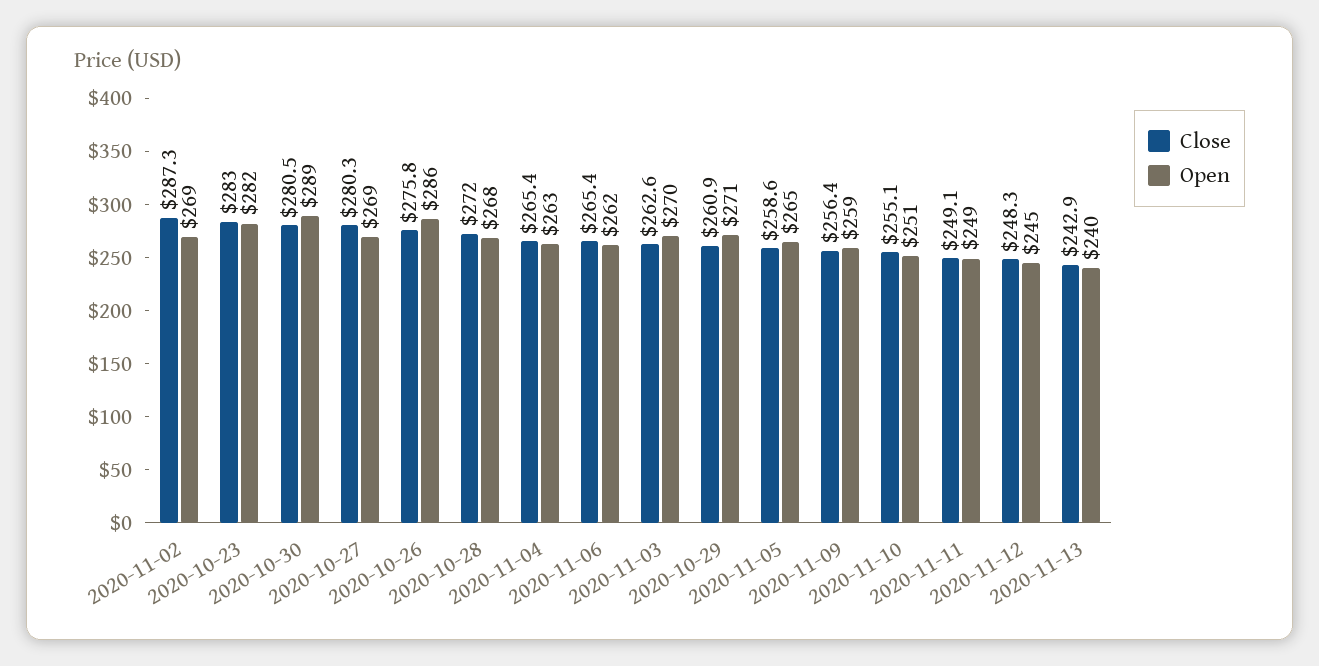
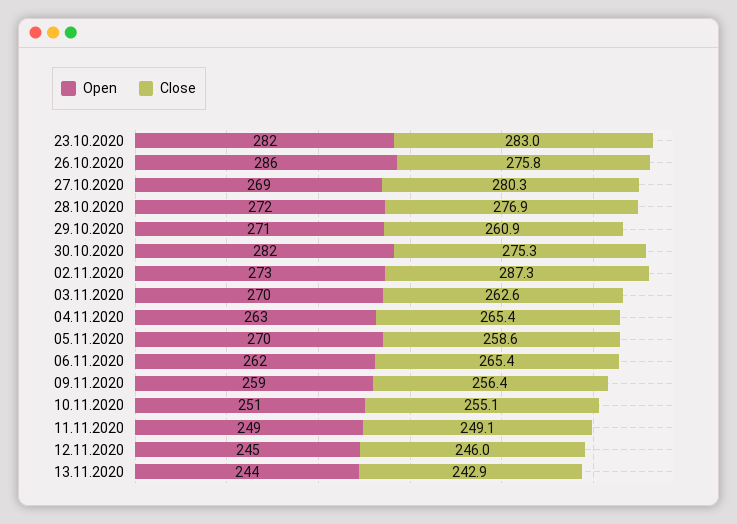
  {
    "Close": {
      "2020-11-02": 287.3,
      "2020-10-23": 283,
-     "2020-10-30": 280.5,
+     "2020-10-30": 275.3,
      "2020-10-27": 280.3,
      "2020-10-26": 275.8,
-     "2020-10-28": 272,
+     "2020-10-28": 276.9,
      "2020-11-04": 265.4,
      "2020-11-06": 265.4,
      "2020-11-03": 262.6,
      "2020-10-29": 260.9,
      "2020-11-05": 258.6,
      "2020-11-09": 256.4,
      "2020-11-10": 255.1,
      "2020-11-11": 249.1,
-     "2020-11-12": 248.3,
+     "2020-11-12": 246,
      "2020-11-13": 242.9
    },
    "Open": {
-     "2020-11-02": 269,
+     "2020-11-02": 273,
      "2020-10-23": 282,
-     "2020-10-30": 289,
+     "2020-10-30": 282,
      "2020-10-27": 269,
      "2020-10-26": 286,
-     "2020-10-28": 268,
+     "2020-10-28": 272,
      "2020-11-04": 263,
      "2020-11-06": 262,
      "2020-11-03": 270,
      "2020-10-29": 271,
-     "2020-11-05": 265,
+     "2020-11-05": 270,
      "2020-11-09": 259,
      "2020-11-10": 251,
      "2020-11-11": 249,
      "2020-11-12": 245,
-     "2020-11-13": 240
+     "2020-11-13": 244
    }
  }

